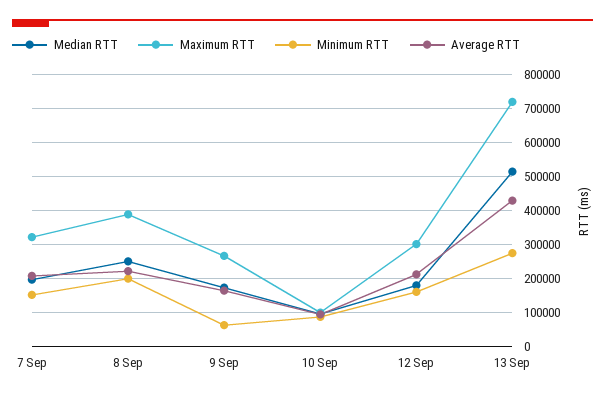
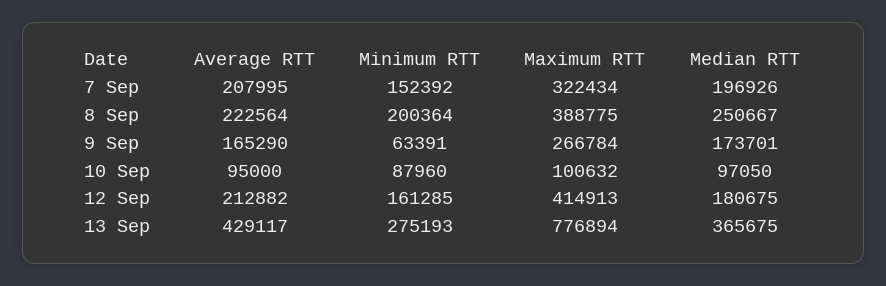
  {
    "Median RTT": {
      "7 Sep": 196926,
      "8 Sep": 250667,
      "9 Sep": 173701,
      "10 Sep": 97050,
      "12 Sep": 180675,
-     "13 Sep": 520000
+     "13 Sep": 365675
    },
    "Maximum RTT": {
      "7 Sep": 322434,
      "8 Sep": 388775,
      "9 Sep": 266784,
      "10 Sep": 100632,
-     "12 Sep": 300000,
+     "12 Sep": 414913,
-     "13 Sep": 720000
+     "13 Sep": 776894
    },
    "Minimum RTT": {
      "7 Sep": 152392,
      "8 Sep": 200364,
      "9 Sep": 63391,
      "10 Sep": 87960,
      "12 Sep": 161285,
      "13 Sep": 275193
    },
    "Average RTT": {
      "7 Sep": 207995,
      "8 Sep": 222564,
      "9 Sep": 165290,
      "10 Sep": 95000,
      "12 Sep": 212882,
      "13 Sep": 429117
    }
  }

